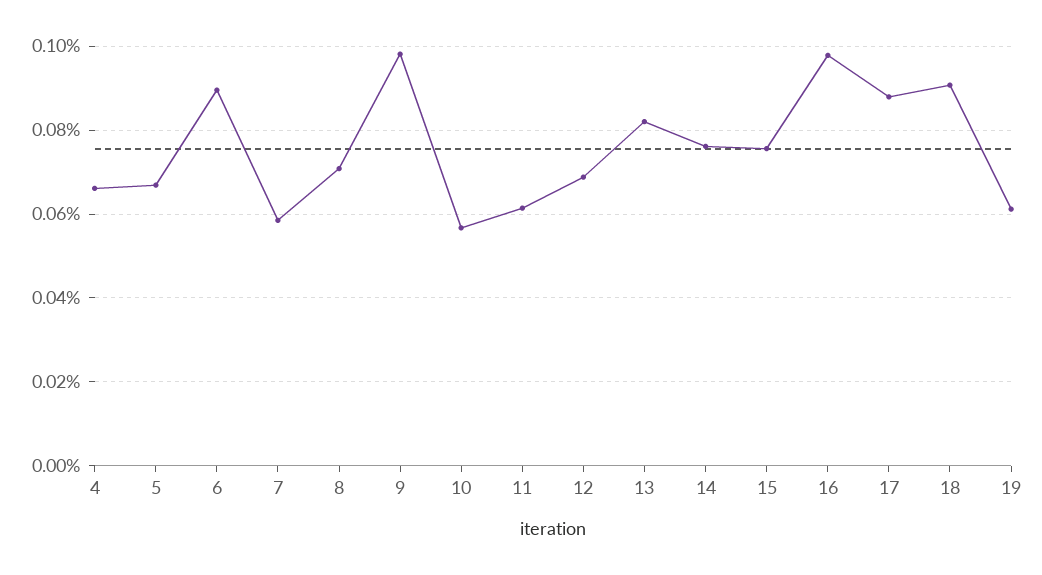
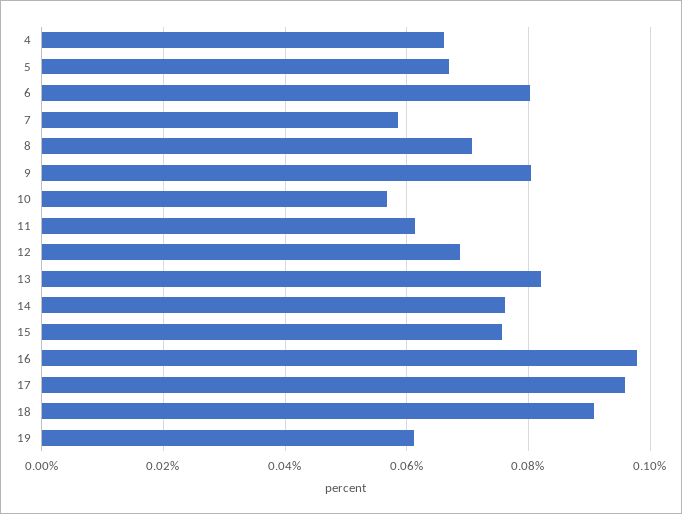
  {
    "4": 0.066,
    "5": 0.066,
-   "6": 0.09,
+   "6": 0.08,
    "7": 0.058,
    "8": 0.07,
-   "9": 0.098,
+   "9": 0.08,
    "10": 0.056,
    "11": 0.062,
    "12": 0.068,
    "13": 0.082,
    "14": 0.076,
    "15": 0.076,
    "16": 0.098,
-   "17": 0.088,
+   "17": 0.096,
    "18": 0.09,
    "19": 0.062
  }

